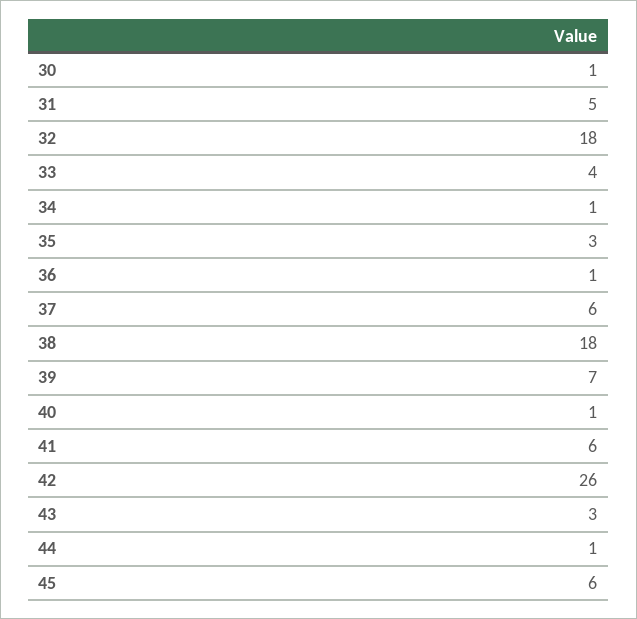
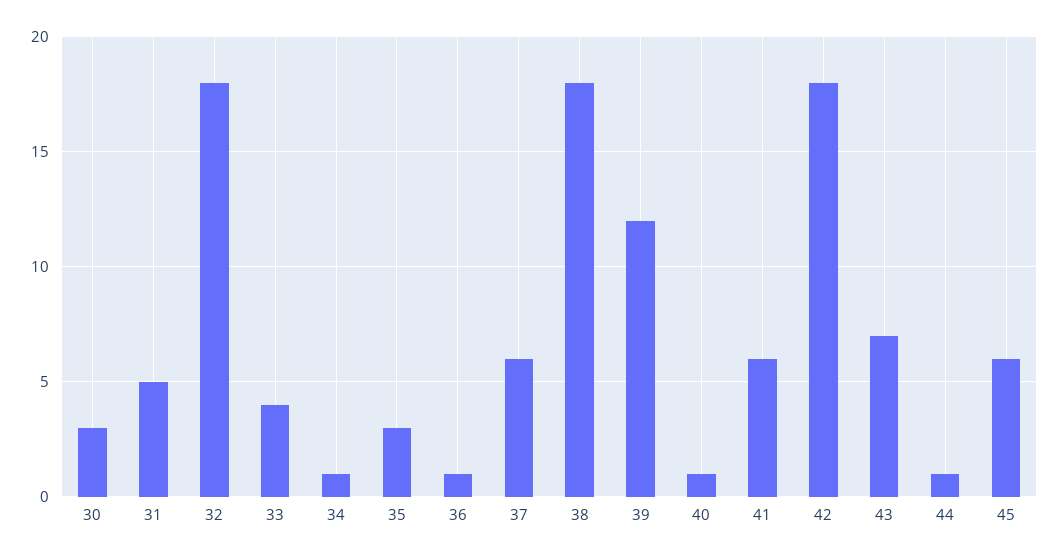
  {
-   "30": 1,
+   "30": 3,
    "31": 5,
    "32": 18,
    "33": 4,
    "34": 1,
    "35": 3,
    "36": 1,
    "37": 6,
    "38": 18,
-   "39": 7,
+   "39": 12,
    "40": 1,
    "41": 6,
-   "42": 26,
+   "42": 18,
-   "43": 3,
+   "43": 7,
    "44": 1,
    "45": 6
  }

